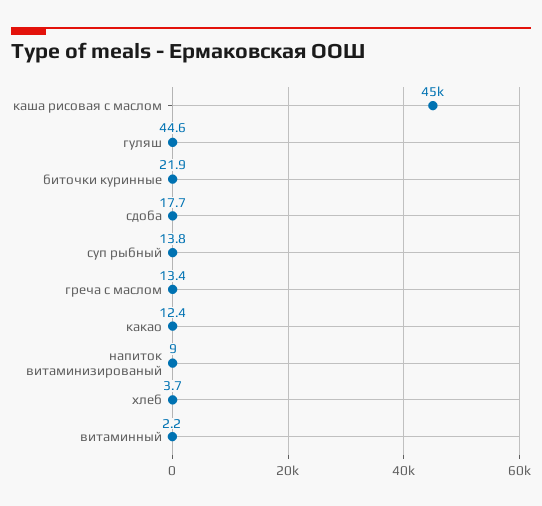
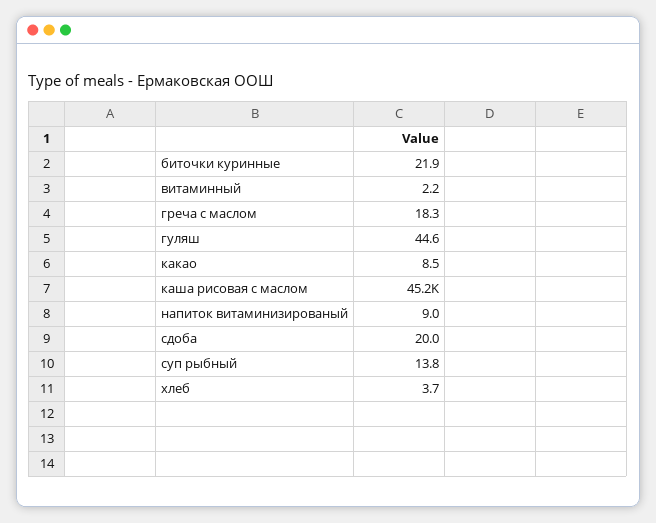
  {
    "каша рисовая с маслом": 45200,
    "гуляш": 44.6,
    "биточки куринные": 21.9,
-   "сдоба": 17.7,
+   "сдоба": 20,
    "суп рыбный": 13.8,
-   "греча с маслом": 13.4,
+   "греча с маслом": 18.3,
-   "какао": 12.4,
+   "какао": 8.5,
    "напиток витаминизированый": 9,
    "хлеб": 3.7,
    "витаминный": 2.2
  }

